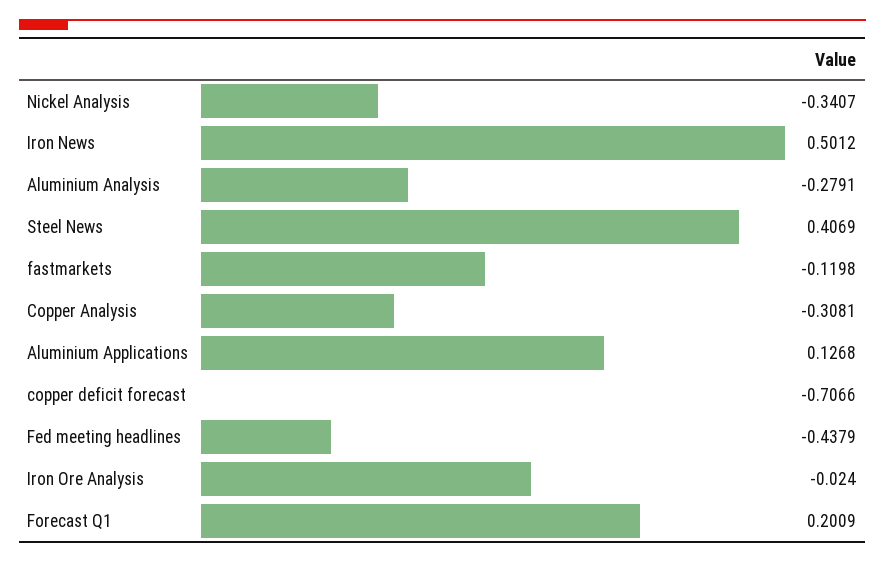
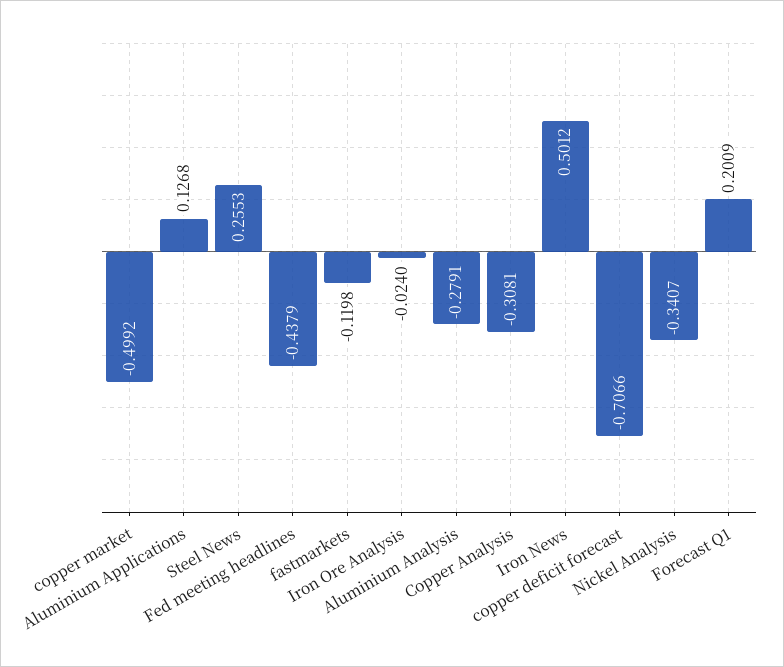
  {
    "Nickel Analysis": -0.3407,
    "Iron News": 0.5012,
    "Aluminium Analysis": -0.2791,
-   "Steel News": 0.4069,
+   "Steel News": 0.2553,
    "fastmarkets": -0.1198,
    "Copper Analysis": -0.3081,
    "Aluminium Applications": 0.1268,
    "copper deficit forecast": -0.7066,
    "Fed meeting headlines": -0.4379,
    "Iron Ore Analysis": -0.024,
-   "Forecast Q1": 0.2009
+   "Forecast Q1": 0.2009,
+   "copper market": -0.4992
  }

